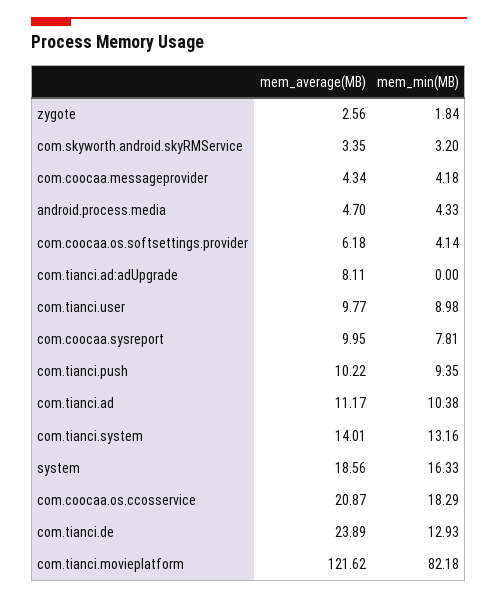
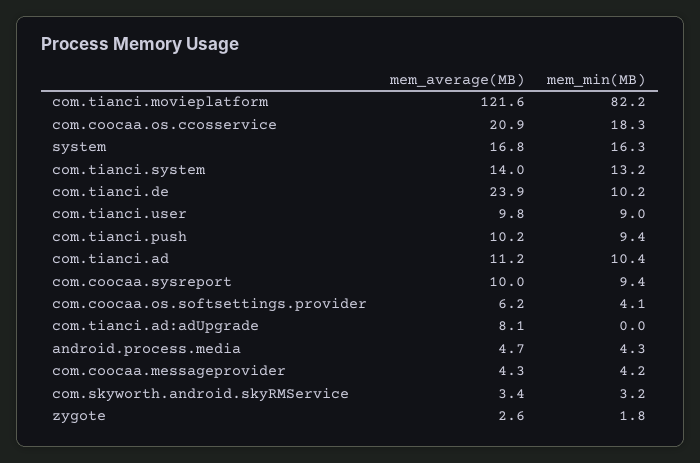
  {
    "mem_average(MB)": {
      "zygote": 2.56,
      "com.skyworth.android.skyRMService": 3.35,
      "com.coocaa.messageprovider": 4.34,
      "android.process.media": 4.7,
      "com.coocaa.os.softsettings.provider": 6.18,
      "com.tianci.ad:adUpgrade": 8.11,
      "com.tianci.user": 9.77,
      "com.coocaa.sysreport": 9.95,
      "com.tianci.push": 10.22,
      "com.tianci.ad": 11.17,
      "com.tianci.system": 14.01,
-     "system": 18.56,
+     "system": 16.8,
      "com.coocaa.os.ccosservice": 20.87,
      "com.tianci.de": 23.89,
      "com.tianci.movieplatform": 121.62
    },
    "mem_min(MB)": {
      "zygote": 1.84,
      "com.skyworth.android.skyRMService": 3.2,
      "com.coocaa.messageprovider": 4.18,
      "android.process.media": 4.33,
      "com.coocaa.os.softsettings.provider": 4.14,
      "com.tianci.ad:adUpgrade": 0,
      "com.tianci.user": 8.98,
-     "com.coocaa.sysreport": 7.81,
+     "com.coocaa.sysreport": 9.4,
      "com.tianci.push": 9.35,
      "com.tianci.ad": 10.38,
      "com.tianci.system": 13.16,
      "system": 16.33,
      "com.coocaa.os.ccosservice": 18.29,
-     "com.tianci.de": 12.93,
+     "com.tianci.de": 10.2,
      "com.tianci.movieplatform": 82.18
    }
  }

